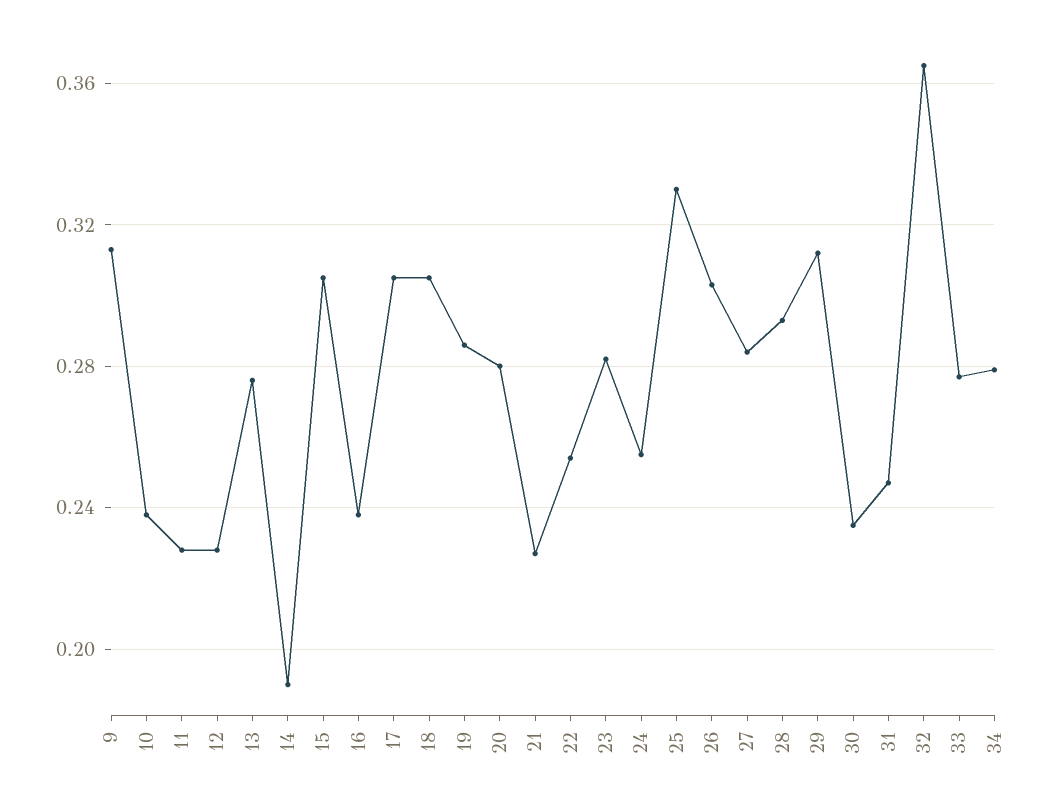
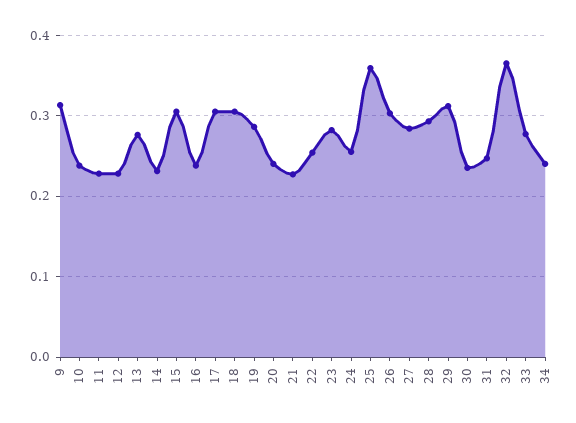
  {
    "9": 0.315,
    "10": 0.24,
    "11": 0.23,
    "12": 0.23,
    "13": 0.275,
-   "14": 0.19,
+   "14": 0.23,
    "15": 0.305,
    "16": 0.24,
    "17": 0.305,
    "18": 0.305,
    "19": 0.285,
-   "20": 0.28,
+   "20": 0.24,
    "21": 0.225,
    "22": 0.255,
    "23": 0.28,
    "24": 0.255,
-   "25": 0.33,
+   "25": 0.36,
    "26": 0.305,
    "27": 0.285,
    "28": 0.295,
    "29": 0.31,
    "30": 0.235,
    "31": 0.245,
    "32": 0.365,
    "33": 0.275,
-   "34": 0.28
+   "34": 0.24
  }

